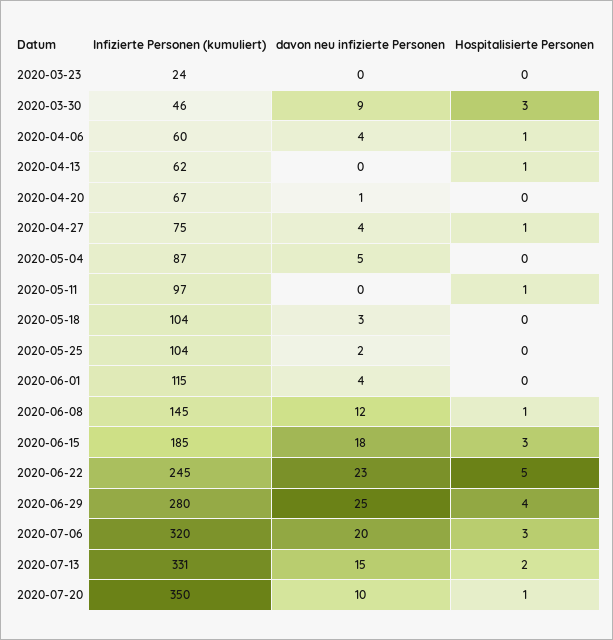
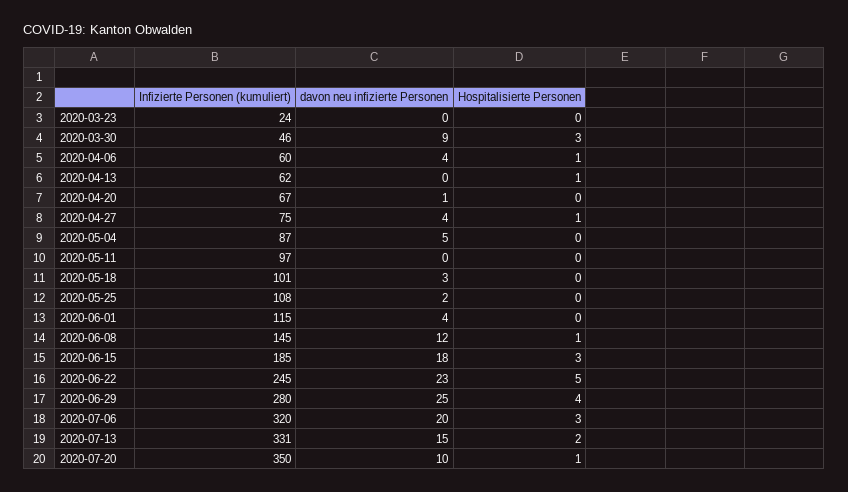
  {
    "Infizierte Personen (kumuliert)": {
      "2020-03-23": 24,
      "2020-03-30": 46,
      "2020-04-06": 60,
      "2020-04-13": 62,
      "2020-04-20": 67,
      "2020-04-27": 75,
      "2020-05-04": 87,
      "2020-05-11": 97,
-     "2020-05-18": 104,
+     "2020-05-18": 101,
-     "2020-05-25": 104,
+     "2020-05-25": 108,
      "2020-06-01": 115,
      "2020-06-08": 145,
      "2020-06-15": 185,
      "2020-06-22": 245,
      "2020-06-29": 280,
      "2020-07-06": 320,
      "2020-07-13": 331,
      "2020-07-20": 350
    },
    "davon neu infizierte Personen": {
      "2020-03-23": 0,
      "2020-03-30": 9,
      "2020-04-06": 4,
      "2020-04-13": 0,
      "2020-04-20": 1,
      "2020-04-27": 4,
      "2020-05-04": 5,
      "2020-05-11": 0,
      "2020-05-18": 3,
      "2020-05-25": 2,
      "2020-06-01": 4,
      "2020-06-08": 12,
      "2020-06-15": 18,
      "2020-06-22": 23,
      "2020-06-29": 25,
      "2020-07-06": 20,
      "2020-07-13": 15,
      "2020-07-20": 10
    },
    "Hospitalisierte Personen": {
      "2020-03-23": 0,
      "2020-03-30": 3,
      "2020-04-06": 1,
      "2020-04-13": 1,
      "2020-04-20": 0,
      "2020-04-27": 1,
      "2020-05-04": 0,
-     "2020-05-11": 1,
+     "2020-05-11": 0,
      "2020-05-18": 0,
      "2020-05-25": 0,
      "2020-06-01": 0,
      "2020-06-08": 1,
      "2020-06-15": 3,
      "2020-06-22": 5,
      "2020-06-29": 4,
      "2020-07-06": 3,
      "2020-07-13": 2,
      "2020-07-20": 1
    }
  }

